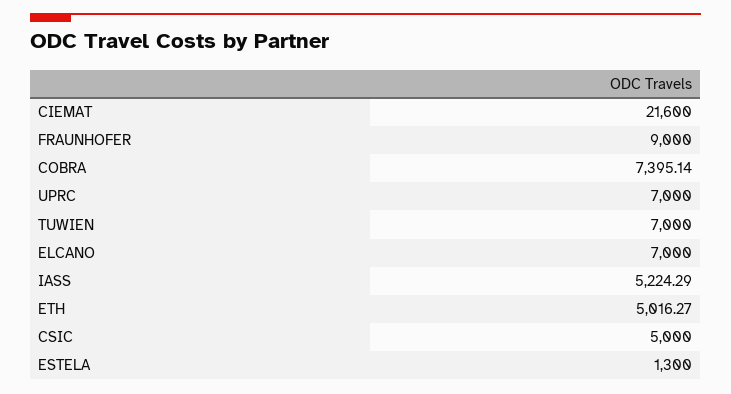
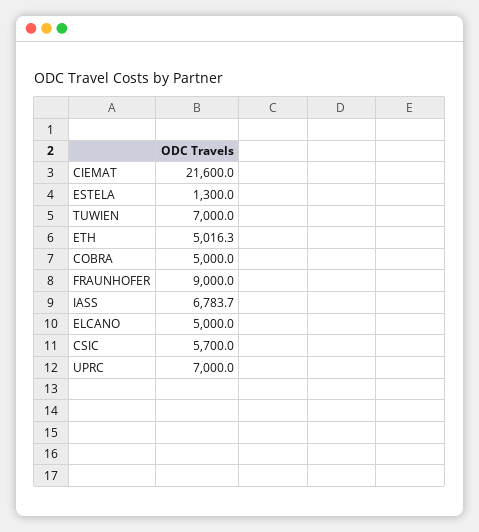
  {
    "CIEMAT": 21600,
    "FRAUNHOFER": 9000,
-   "COBRA": 7395.14,
+   "COBRA": 5000,
    "UPRC": 7000,
    "TUWIEN": 7000,
-   "ELCANO": 7000,
+   "ELCANO": 5000,
-   "IASS": 5224.29,
+   "IASS": 6783.7,
    "ETH": 5016.27,
-   "CSIC": 5000,
+   "CSIC": 5700,
    "ESTELA": 1300
  }

